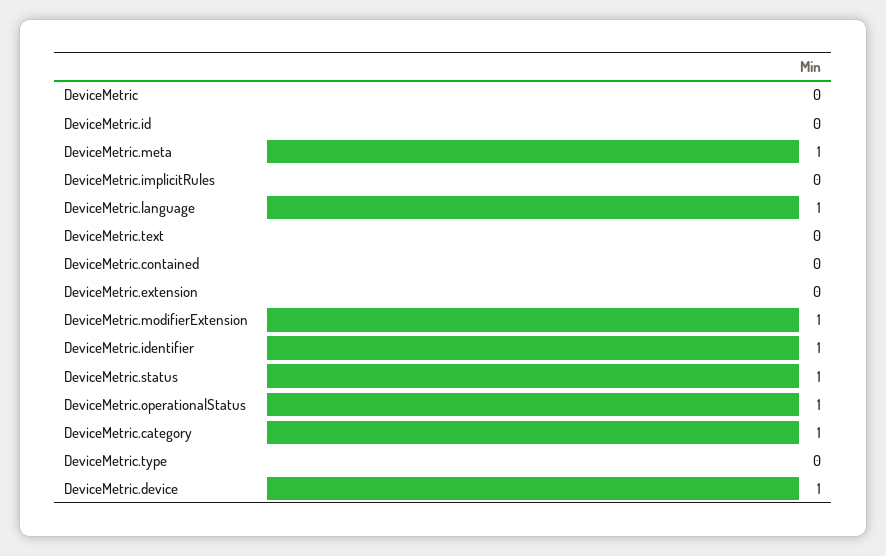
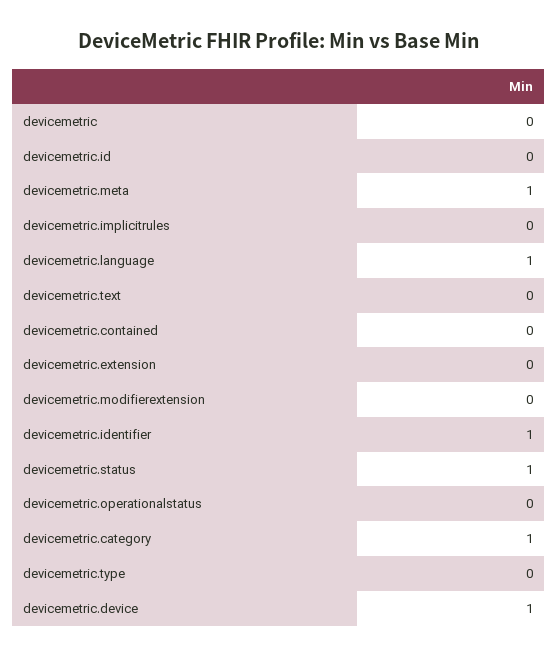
  {
    "DeviceMetric": 0,
    "DeviceMetric.id": 0,
    "DeviceMetric.meta": 1,
    "DeviceMetric.implicitRules": 0,
    "DeviceMetric.language": 1,
    "DeviceMetric.text": 0,
    "DeviceMetric.contained": 0,
    "DeviceMetric.extension": 0,
-   "DeviceMetric.modifierExtension": 1,
+   "DeviceMetric.modifierExtension": 0,
    "DeviceMetric.identifier": 1,
    "DeviceMetric.status": 1,
-   "DeviceMetric.operationalStatus": 1,
+   "DeviceMetric.operationalStatus": 0,
    "DeviceMetric.category": 1,
    "DeviceMetric.type": 0,
    "DeviceMetric.device": 1
  }

